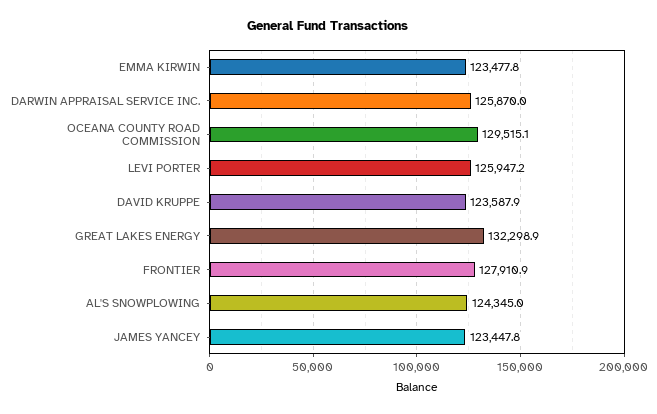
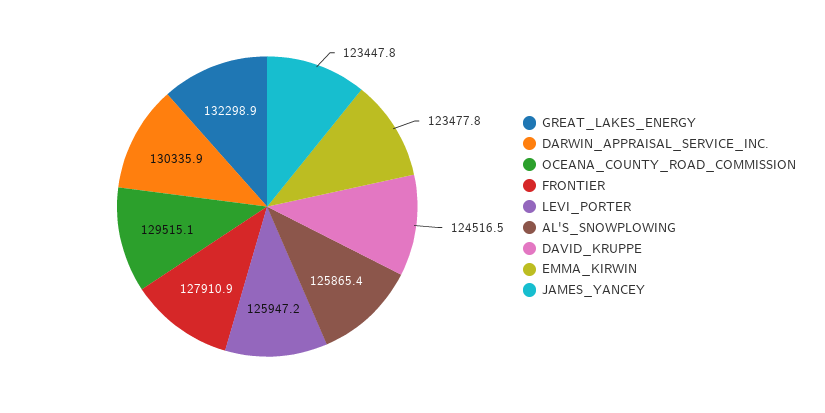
  {
    "EMMA KIRWIN": 123477.8,
-   "DARWIN APPRAISAL SERVICE INC.": 125870,
+   "DARWIN APPRAISAL SERVICE INC.": 130335.9,
    "OCEANA COUNTY ROAD COMMISSION": 129515.1,
    "LEVI PORTER": 125947.2,
-   "DAVID KRUPPE": 123587.9,
+   "DAVID KRUPPE": 124516.5,
    "GREAT LAKES ENERGY": 132298.9,
    "FRONTIER": 127910.9,
-   "AL'S SNOWPLOWING": 124345,
+   "AL'S SNOWPLOWING": 125865.4,
    "JAMES YANCEY": 123447.8
  }

